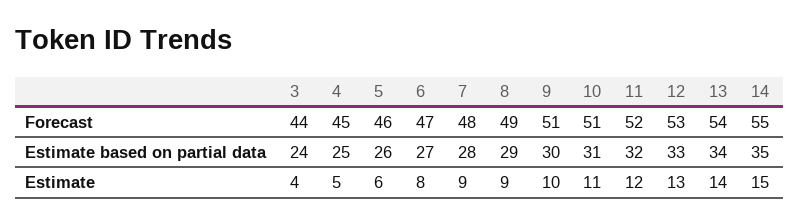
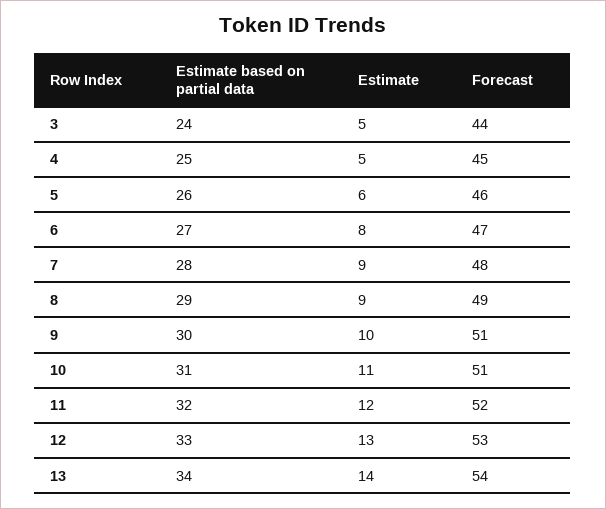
  {
    "3": {
      "Forecast": 44,
      "Estimate based on partial data": 24,
-     "Estimate": 4
+     "Estimate": 5
    },
    "4": {
      "Forecast": 45,
      "Estimate based on partial data": 25,
      "Estimate": 5
    },
    "5": {
      "Forecast": 46,
      "Estimate based on partial data": 26,
      "Estimate": 6
    },
    "6": {
      "Forecast": 47,
      "Estimate based on partial data": 27,
      "Estimate": 8
    },
    "7": {
      "Forecast": 48,
      "Estimate based on partial data": 28,
      "Estimate": 9
    },
    "8": {
      "Forecast": 49,
      "Estimate based on partial data": 29,
      "Estimate": 9
    },
    "9": {
      "Forecast": 51,
      "Estimate based on partial data": 30,
      "Estimate": 10
    },
    "10": {
      "Forecast": 51,
      "Estimate based on partial data": 31,
      "Estimate": 11
    },
    "11": {
      "Forecast": 52,
      "Estimate based on partial data": 32,
      "Estimate": 12
    },
    "12": {
      "Forecast": 53,
      "Estimate based on partial data": 33,
      "Estimate": 13
    },
    "13": {
      "Forecast": 54,
      "Estimate based on partial data": 34,
      "Estimate": 14
-   },
+   }
-   "14": {
-     "Forecast": 55,
-     "Estimate based on partial data": 35,
-     "Estimate": 15
-   }
  }

